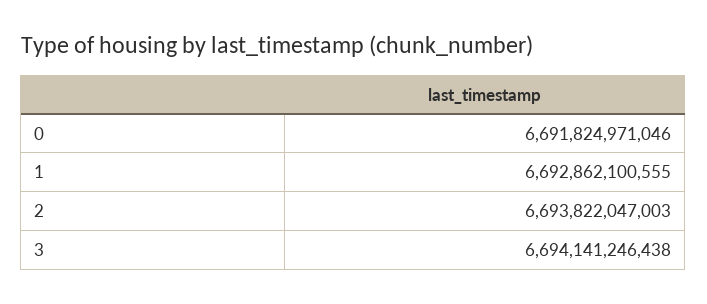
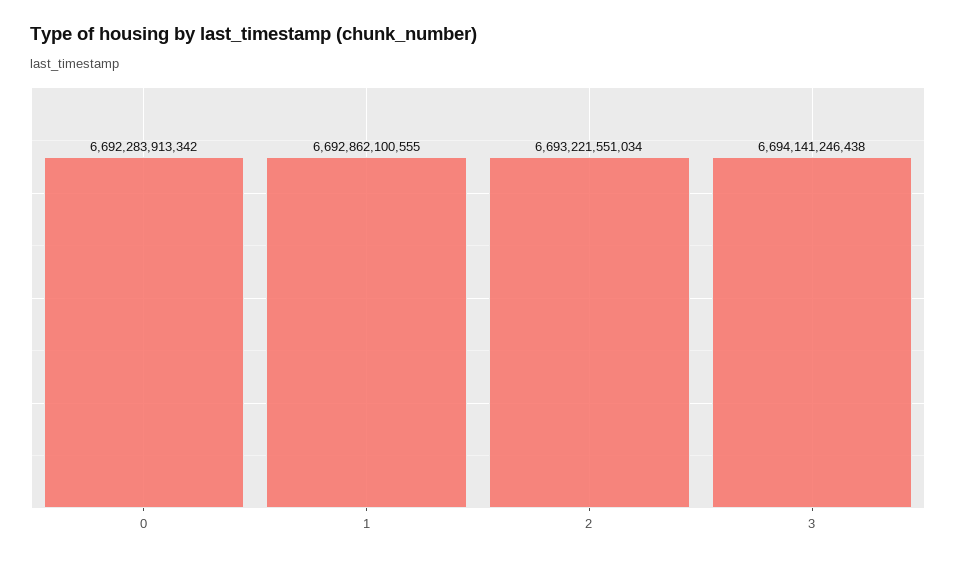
  {
-   "0": 6691824971046,
+   "0": 6692283913342,
    "1": 6692862100555,
-   "2": 6693822047003,
+   "2": 6693221551034,
    "3": 6694141246438
  }

